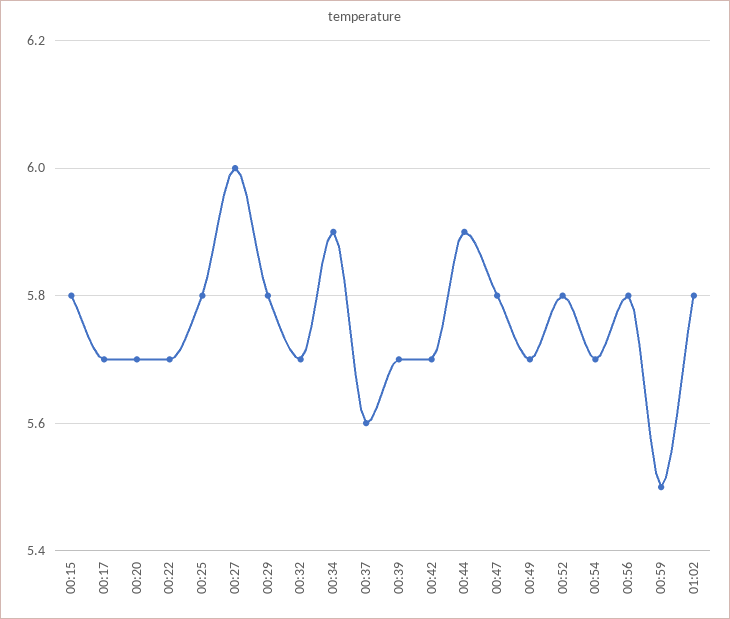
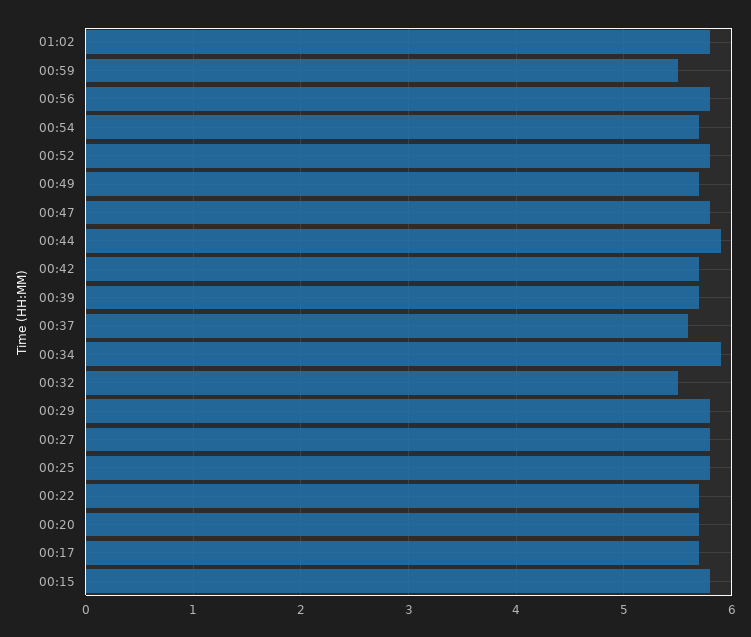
  {
    "00:15": 5.8,
    "00:17": 5.7,
    "00:20": 5.7,
    "00:22": 5.7,
    "00:25": 5.8,
-   "00:27": 6,
+   "00:27": 5.8,
    "00:29": 5.8,
-   "00:32": 5.7,
+   "00:32": 5.5,
    "00:34": 5.9,
    "00:37": 5.6,
    "00:39": 5.7,
    "00:42": 5.7,
    "00:44": 5.9,
    "00:47": 5.8,
    "00:49": 5.7,
    "00:52": 5.8,
    "00:54": 5.7,
    "00:56": 5.8,
    "00:59": 5.5,
    "01:02": 5.8
  }

